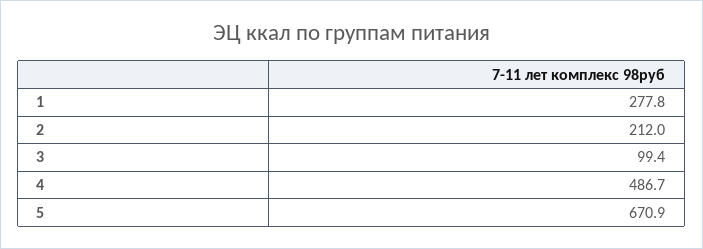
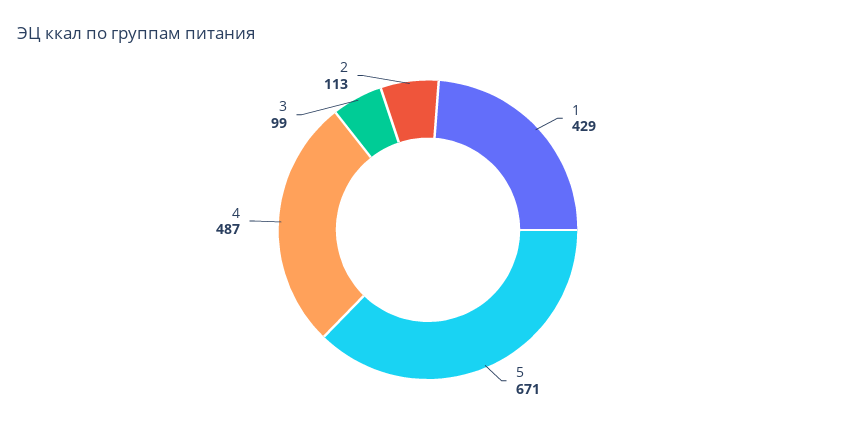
  {
-   "1": 277.8,
+   "1": 429,
-   "2": 212,
+   "2": 113,
    "3": 99.4,
    "4": 486.7,
    "5": 670.9
  }

